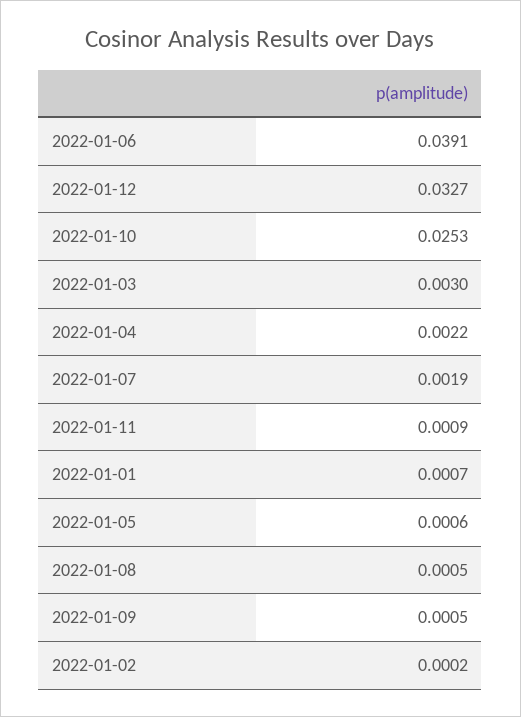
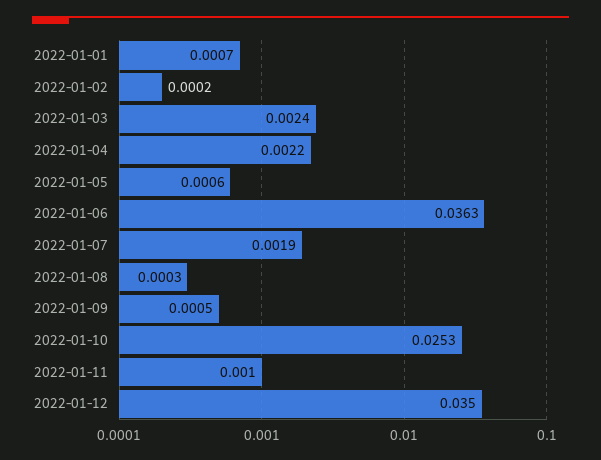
  {
-   "2022-01-06": 0.0391,
+   "2022-01-06": 0.0363,
-   "2022-01-12": 0.0327,
+   "2022-01-12": 0.035,
    "2022-01-10": 0.0253,
-   "2022-01-03": 0.003,
+   "2022-01-03": 0.0024,
    "2022-01-04": 0.0022,
    "2022-01-07": 0.0019,
-   "2022-01-11": 0.0009,
+   "2022-01-11": 0.001,
    "2022-01-01": 0.0007,
    "2022-01-05": 0.0006,
-   "2022-01-08": 0.0005,
+   "2022-01-08": 0.0003,
    "2022-01-09": 0.0005,
    "2022-01-02": 0.0002
  }

